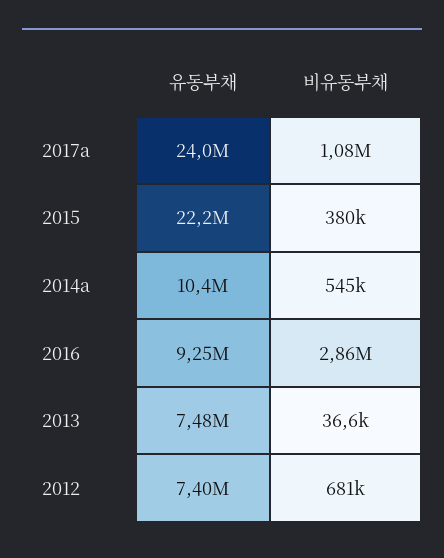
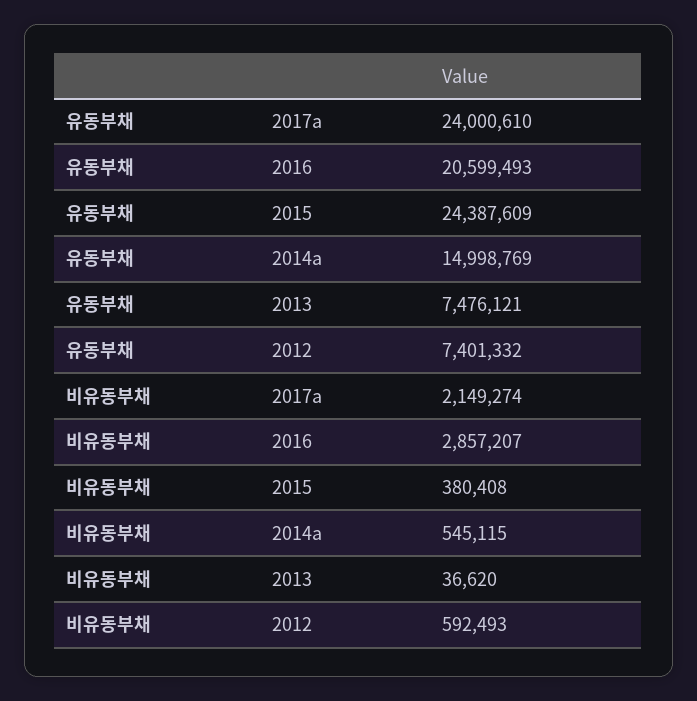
  {
    "유동부채": {
      "2017a": 24000610,
-     "2015": 22200000,
+     "2015": 24387609,
-     "2014a": 10400000,
+     "2014a": 14998769,
-     "2016": 9250000,
+     "2016": 20599493,
      "2013": 7476121,
      "2012": 7401332
    },
    "비유동부채": {
-     "2017a": 1080000,
+     "2017a": 2149274,
      "2015": 380408,
      "2014a": 545115,
      "2016": 2857207,
      "2013": 36620,
-     "2012": 681000
+     "2012": 592493
    }
  }

